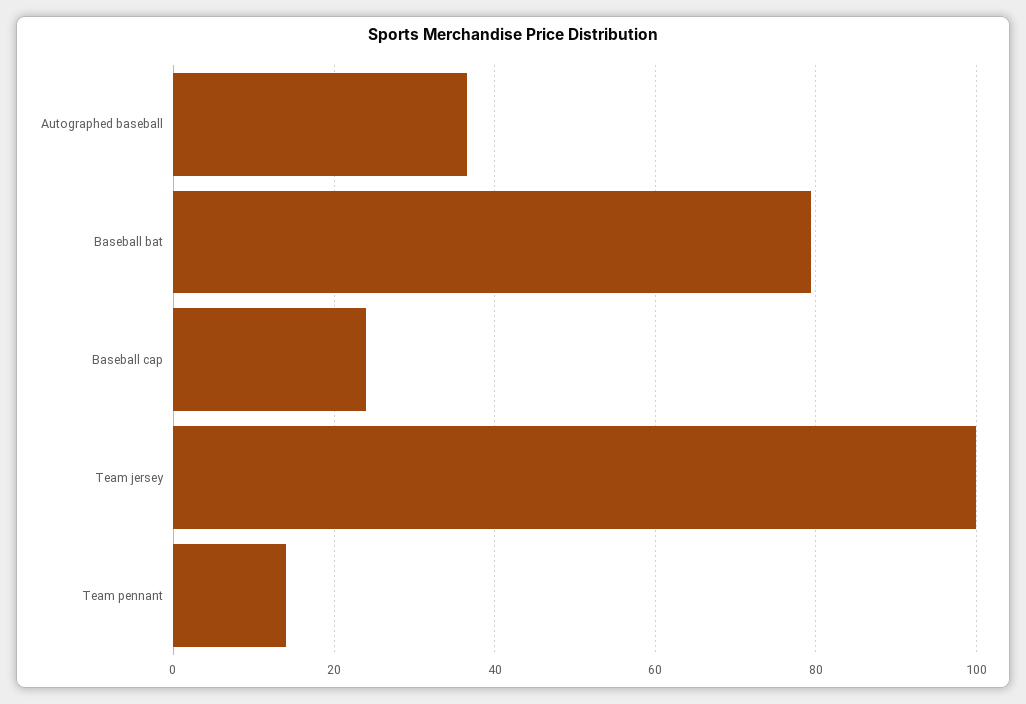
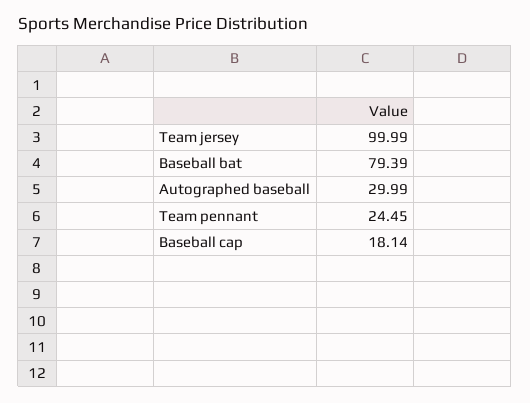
  {
-   "Autographed baseball": 36,
+   "Autographed baseball": 29.99,
    "Baseball bat": 79.39,
-   "Baseball cap": 24,
+   "Baseball cap": 18.14,
    "Team jersey": 99.99,
-   "Team pennant": 14
+   "Team pennant": 24.45
  }

